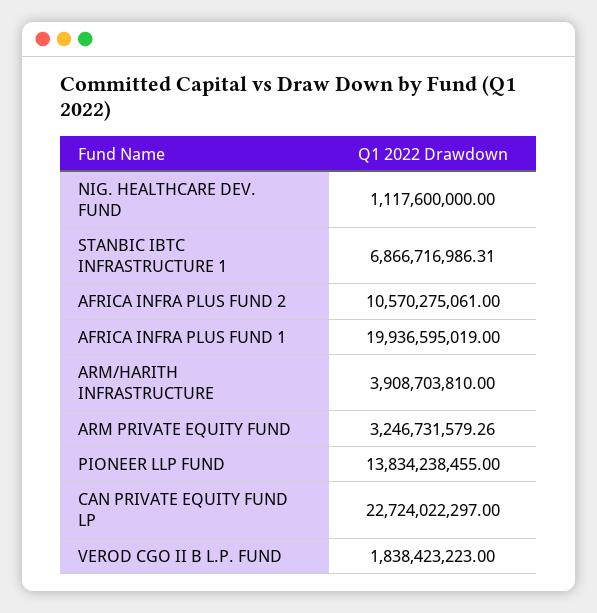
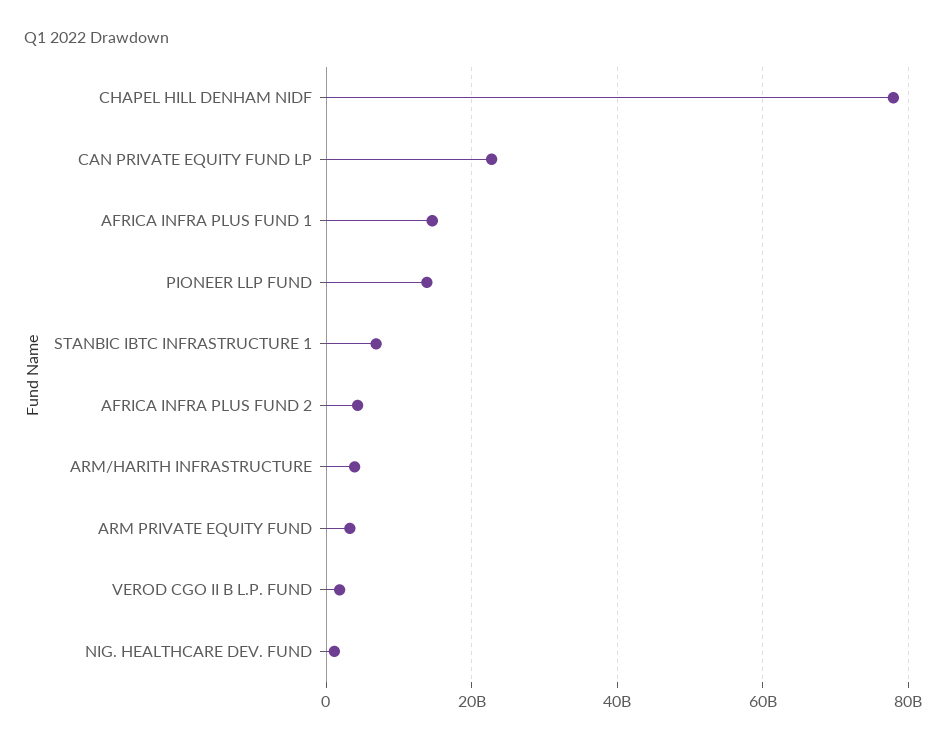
  {
    "NIG. HEALTHCARE DEV. FUND": 1117600000,
    "STANBIC IBTC INFRASTRUCTURE 1": 6866716986.31,
-   "AFRICA INFRA PLUS FUND 2": 10570275061,
+   "AFRICA INFRA PLUS FUND 2": 4000000000,
-   "AFRICA INFRA PLUS FUND 1": 19936595019,
+   "AFRICA INFRA PLUS FUND 1": 14000000000,
    "ARM/HARITH INFRASTRUCTURE": 3908703810,
    "ARM PRIVATE EQUITY FUND": 3246731579.26,
    "PIONEER LLP FUND": 13834238455,
    "CAN PRIVATE EQUITY FUND LP": 22724022297,
-   "VEROD CGO II B L.P. FUND": 1838423223
+   "VEROD CGO II B L.P. FUND": 1838423223,
+   "CHAPEL HILL DENHAM NIDF": 78000000000
  }

